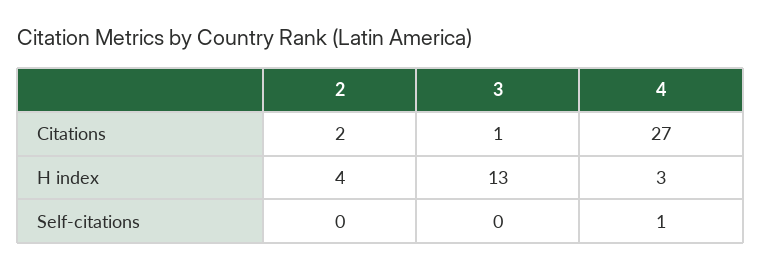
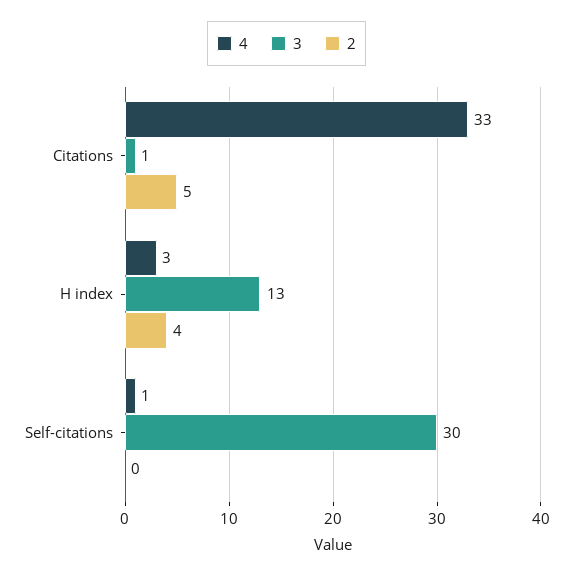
  {
    "2": {
-     "Citations": 2,
+     "Citations": 5,
      "H index": 4,
      "Self-citations": 0
    },
    "3": {
      "Citations": 1,
      "H index": 13,
-     "Self-citations": 0
+     "Self-citations": 30
    },
    "4": {
-     "Citations": 27,
+     "Citations": 33,
      "H index": 3,
      "Self-citations": 1
    }
  }

